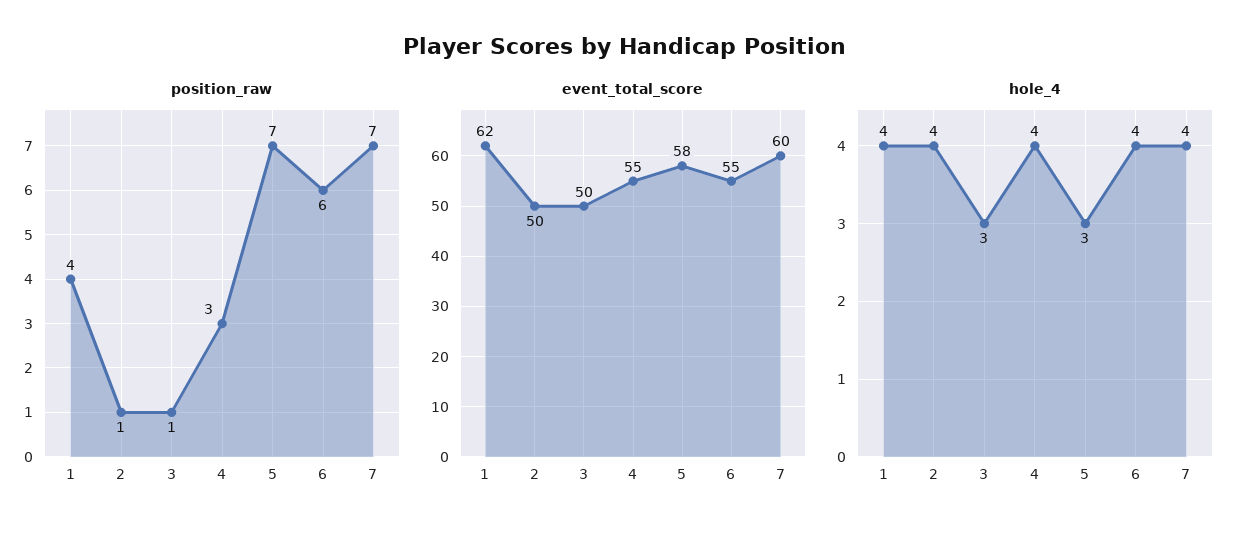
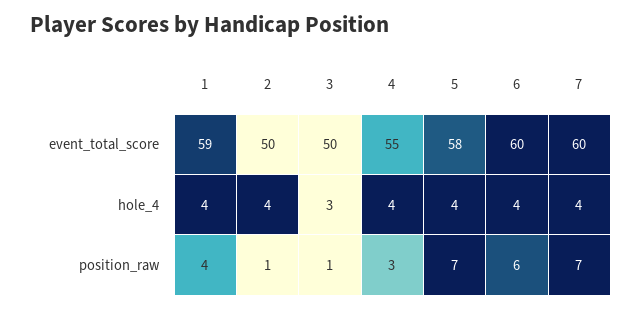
  {
    "position_raw": {
      "1": 4,
      "2": 1,
      "3": 1,
      "4": 3,
      "5": 7,
      "6": 6,
      "7": 7
    },
    "event_total_score": {
-     "1": 62,
+     "1": 59,
      "2": 50,
      "3": 50,
      "4": 55,
      "5": 58,
-     "6": 55,
+     "6": 60,
      "7": 60
    },
    "hole_4": {
      "1": 4,
      "2": 4,
      "3": 3,
      "4": 4,
-     "5": 3,
+     "5": 4,
      "6": 4,
      "7": 4
    }
  }

